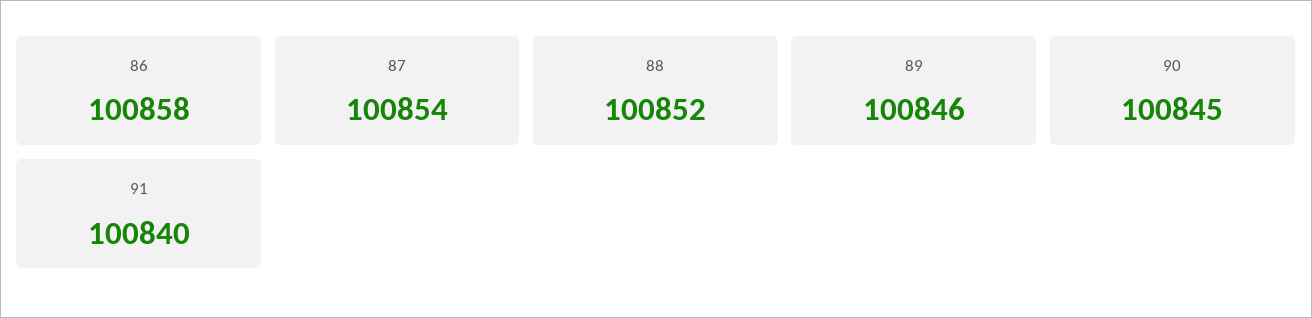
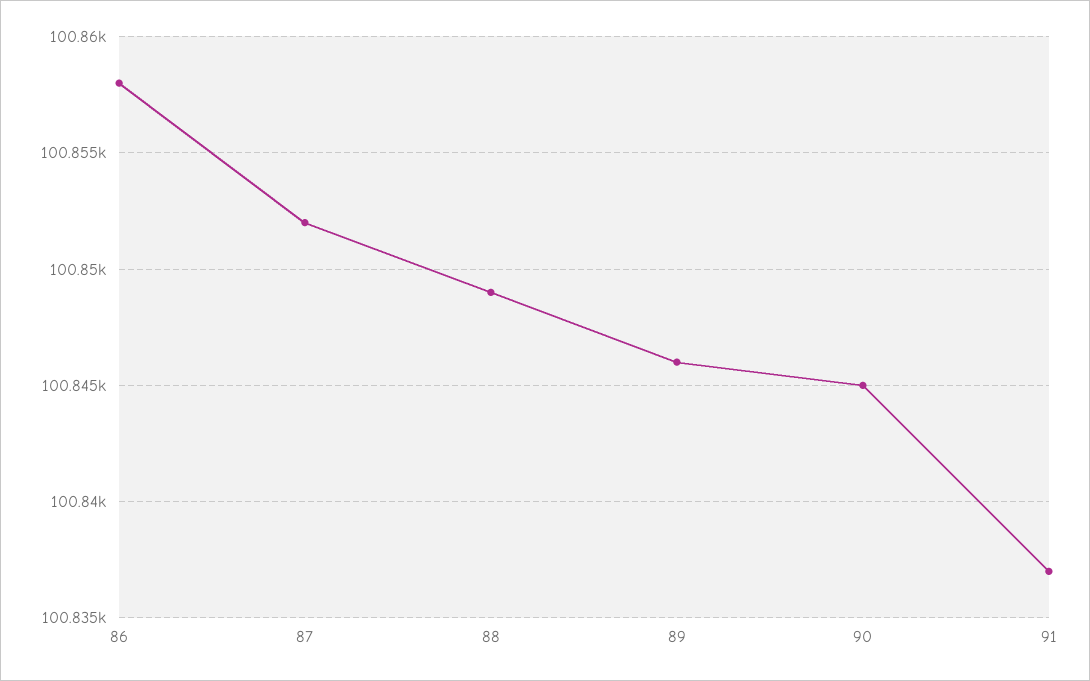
  {
    "86": 100858,
-   "87": 100854,
+   "87": 100852,
-   "88": 100852,
+   "88": 100849,
    "89": 100846,
    "90": 100845,
-   "91": 100840
+   "91": 100837
  }

